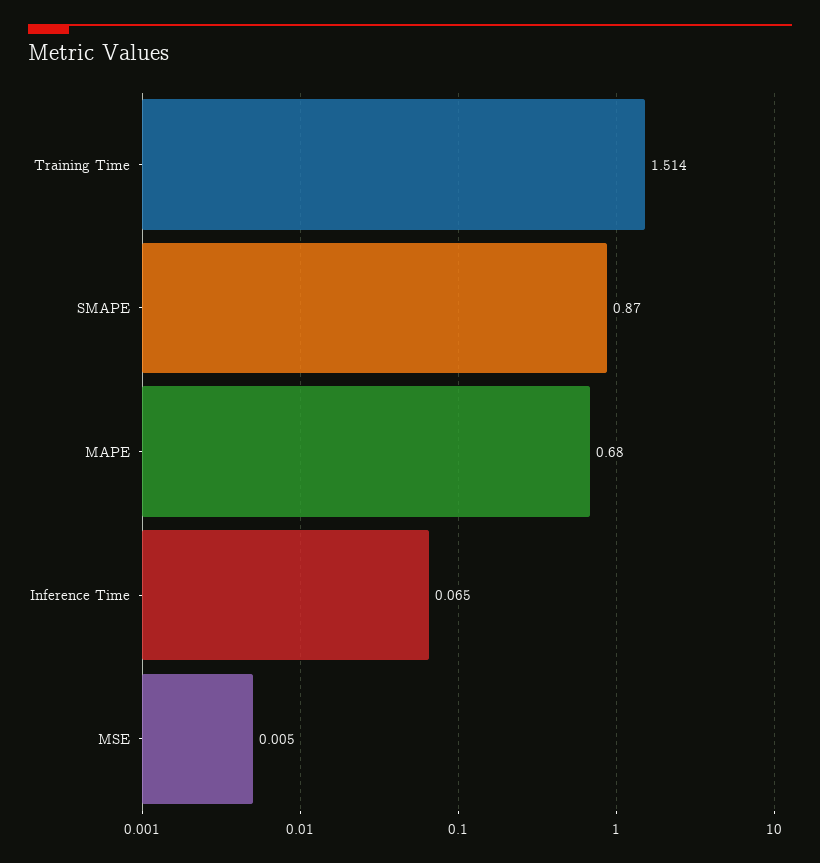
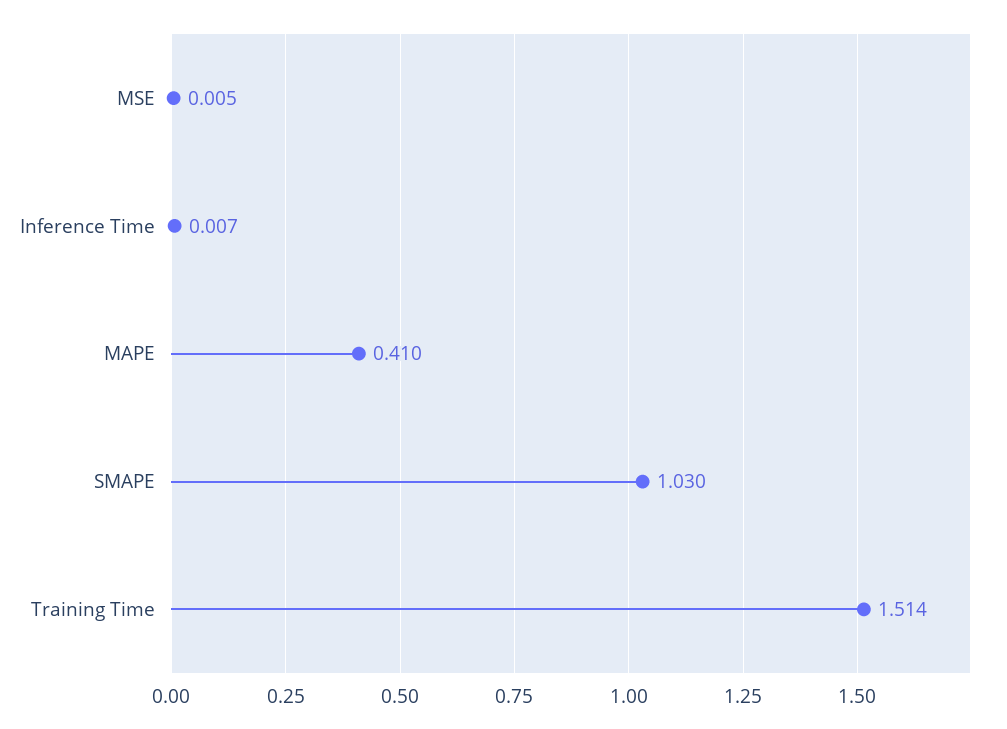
  {
    "Training Time": 1.514,
-   "SMAPE": 0.87,
+   "SMAPE": 1.03,
-   "MAPE": 0.68,
+   "MAPE": 0.41,
-   "Inference Time": 0.065,
+   "Inference Time": 0.007,
    "MSE": 0.005
  }

